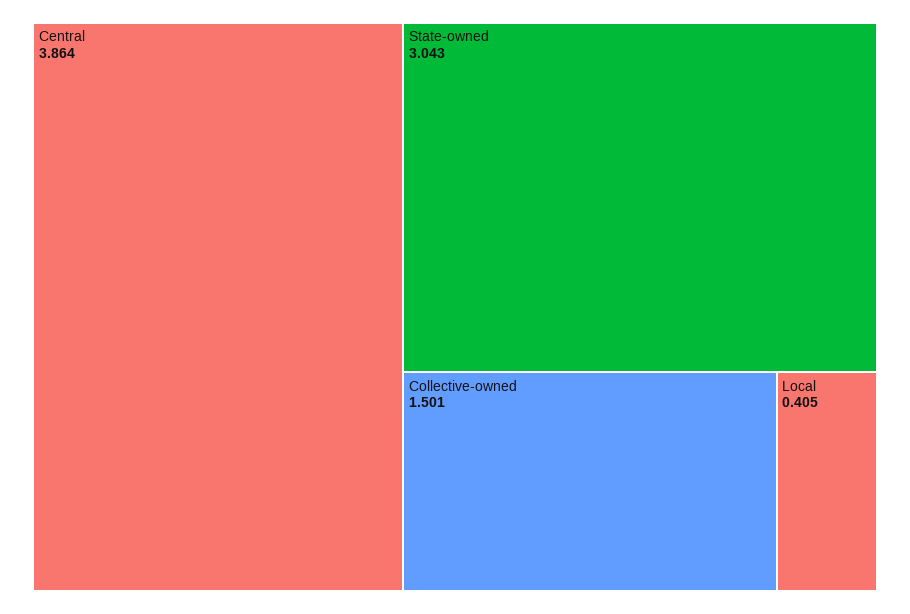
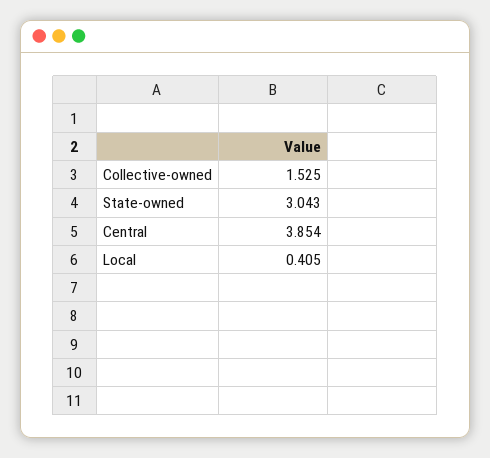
  {
-   "Central": 3.864,
+   "Central": 3.854,
    "State-owned": 3.043,
-   "Collective-owned": 1.501,
+   "Collective-owned": 1.525,
    "Local": 0.405
  }

